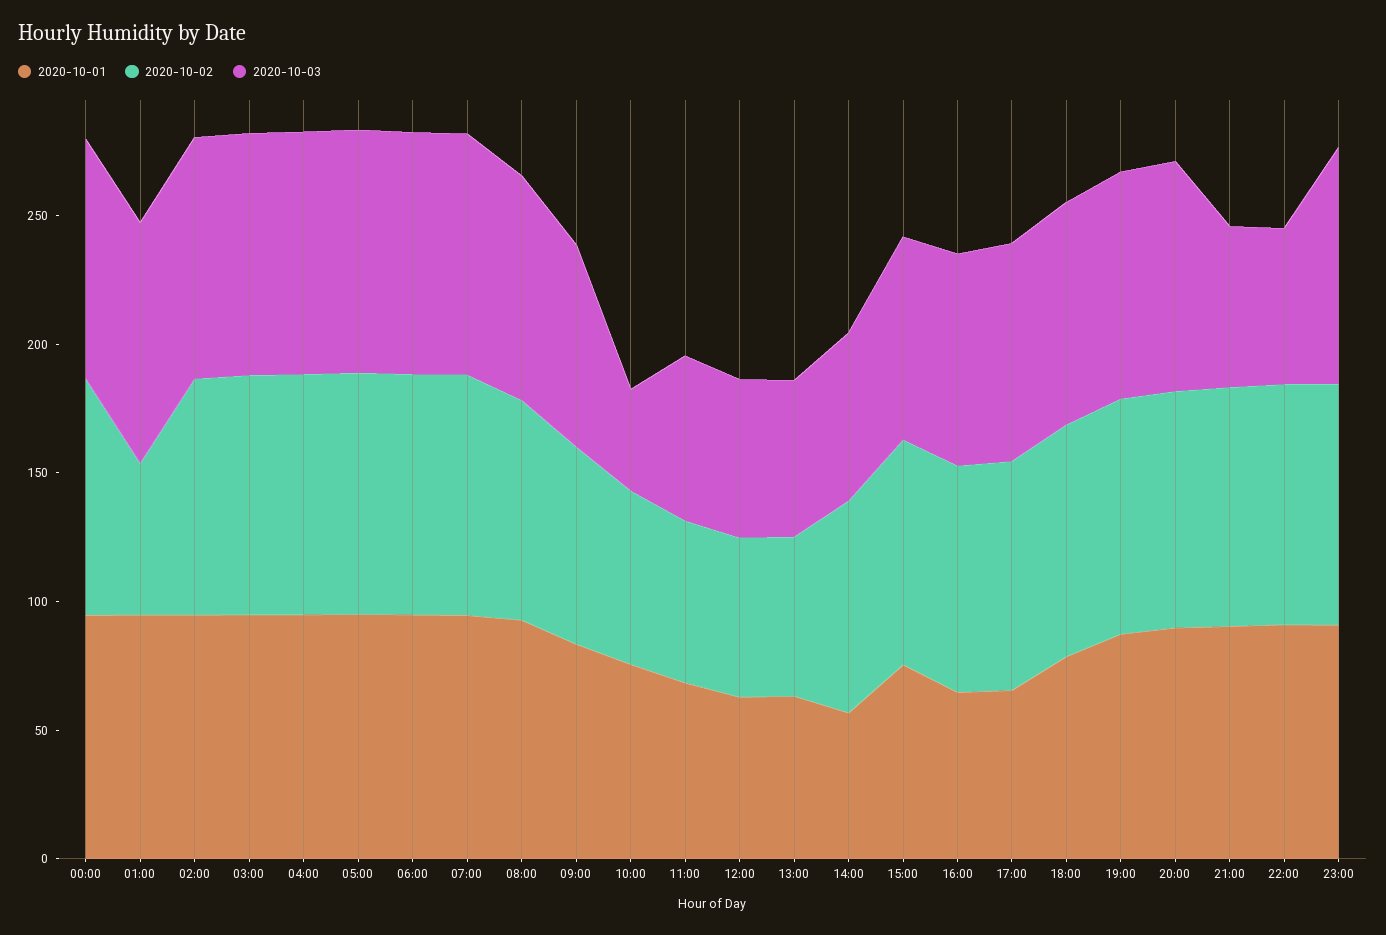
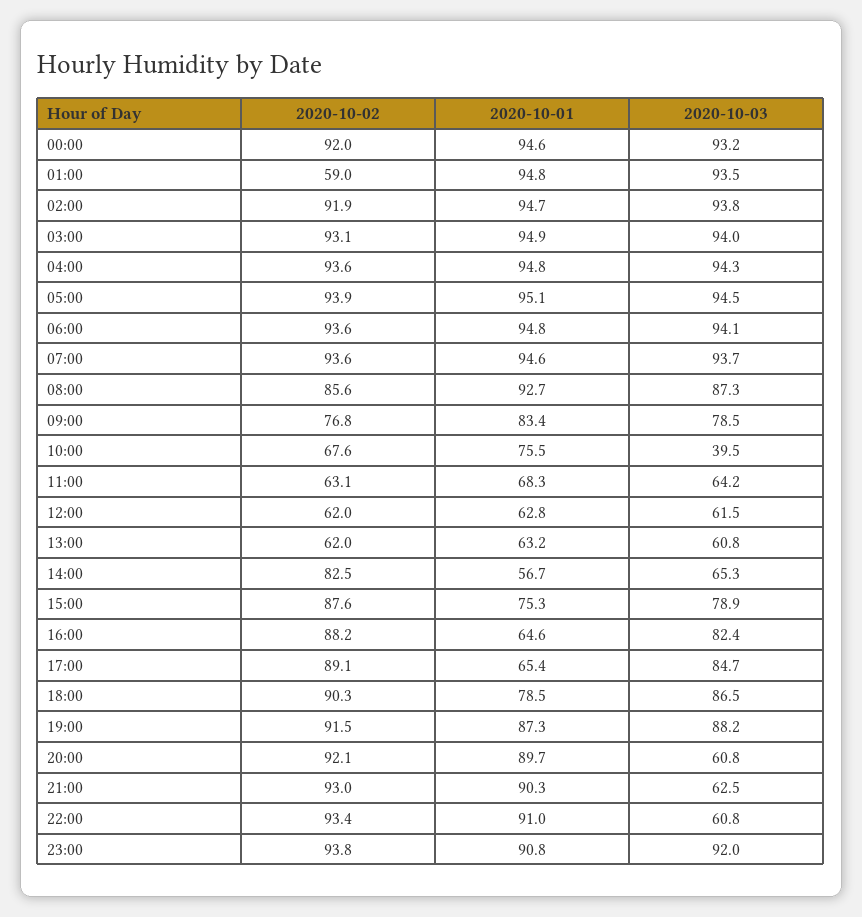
  {
    "2020-10-01": {
      "00:00": 94.6,
      "01:00": 94.8,
      "02:00": 94.7,
      "03:00": 94.9,
      "04:00": 94.8,
      "05:00": 95.1,
      "06:00": 94.8,
      "07:00": 94.6,
      "08:00": 92.7,
      "09:00": 83.4,
      "10:00": 75.5,
      "11:00": 68.3,
      "12:00": 62.8,
      "13:00": 63.2,
      "14:00": 56.7,
      "15:00": 75.3,
      "16:00": 64.6,
      "17:00": 65.4,
      "18:00": 78.5,
      "19:00": 87.3,
      "20:00": 89.7,
      "21:00": 90.3,
      "22:00": 91,
      "23:00": 90.8
    },
    "2020-10-02": {
      "00:00": 92,
      "01:00": 59,
      "02:00": 91.9,
      "03:00": 93.1,
      "04:00": 93.6,
      "05:00": 93.9,
      "06:00": 93.6,
      "07:00": 93.6,
      "08:00": 85.6,
      "09:00": 76.8,
      "10:00": 67.6,
      "11:00": 63.1,
      "12:00": 62,
      "13:00": 62,
      "14:00": 82.5,
      "15:00": 87.6,
      "16:00": 88.2,
      "17:00": 89.1,
      "18:00": 90.3,
      "19:00": 91.5,
      "20:00": 92.1,
      "21:00": 93,
      "22:00": 93.4,
      "23:00": 93.8
    },
    "2020-10-03": {
      "00:00": 93.2,
      "01:00": 93.5,
      "02:00": 93.8,
      "03:00": 94,
      "04:00": 94.3,
      "05:00": 94.5,
      "06:00": 94.1,
      "07:00": 93.7,
      "08:00": 87.3,
      "09:00": 78.5,
      "10:00": 39.5,
      "11:00": 64.2,
      "12:00": 61.5,
      "13:00": 60.8,
      "14:00": 65.3,
      "15:00": 78.9,
      "16:00": 82.4,
      "17:00": 84.7,
      "18:00": 86.5,
      "19:00": 88.2,
-     "20:00": 90,
+     "20:00": 60.8,
      "21:00": 62.5,
      "22:00": 60.8,
      "23:00": 92
    }
  }

